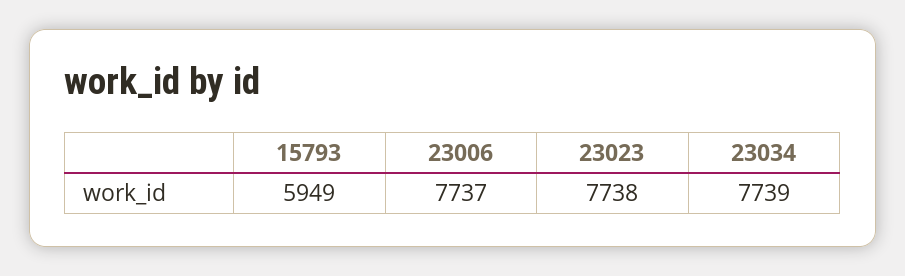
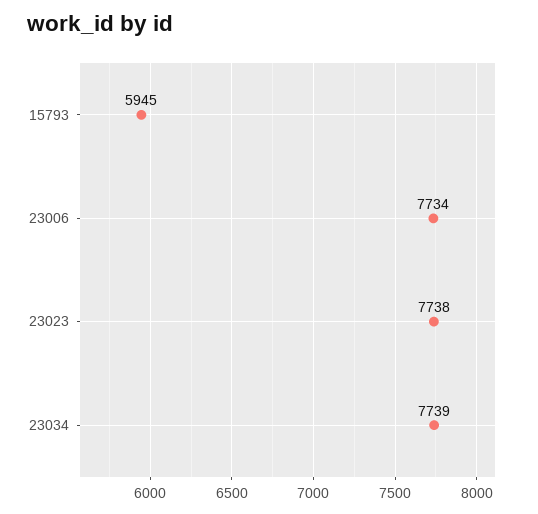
  {
-   "15793": 5949,
+   "15793": 5945,
-   "23006": 7737,
+   "23006": 7734,
    "23023": 7738,
    "23034": 7739
  }

